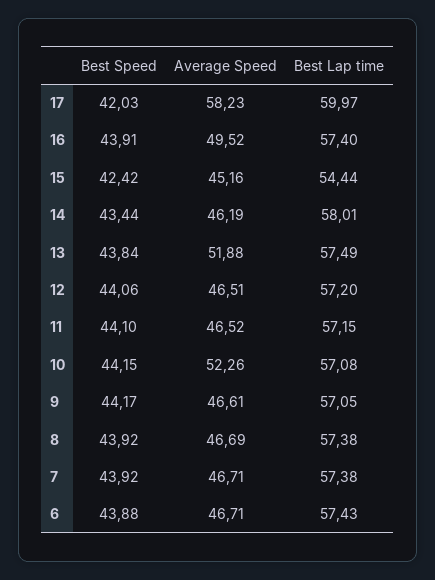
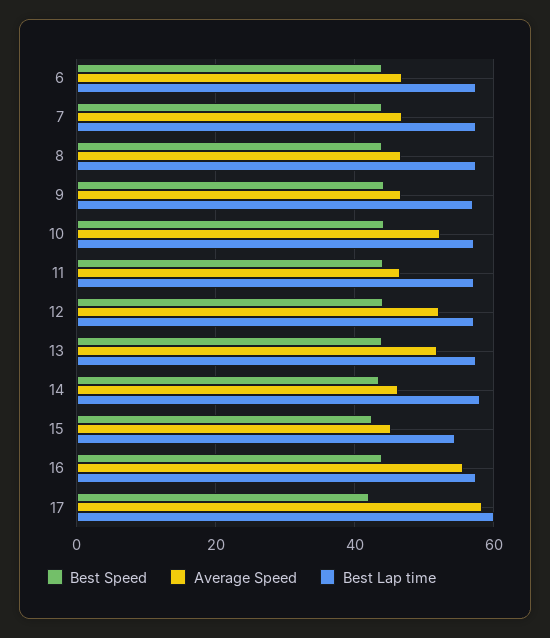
  {
    "Best Speed": {
      "17": 42.03,
      "16": 43.91,
      "15": 42.42,
      "14": 43.44,
      "13": 43.84,
      "12": 44.06,
      "11": 44.1,
      "10": 44.15,
      "9": 44.17,
      "8": 43.92,
      "7": 43.92,
      "6": 43.88
    },
    "Average Speed": {
      "17": 58.23,
-     "16": 49.52,
+     "16": 56,
      "15": 45.16,
      "14": 46.19,
      "13": 51.88,
-     "12": 46.51,
+     "12": 52,
      "11": 46.52,
      "10": 52.26,
      "9": 46.61,
      "8": 46.69,
      "7": 46.71,
      "6": 46.71
    },
    "Best Lap time": {
      "17": 59.97,
      "16": 57.4,
      "15": 54.44,
      "14": 58.01,
      "13": 57.49,
      "12": 57.2,
      "11": 57.15,
      "10": 57.08,
      "9": 57.05,
      "8": 57.38,
      "7": 57.38,
      "6": 57.43
    }
  }

